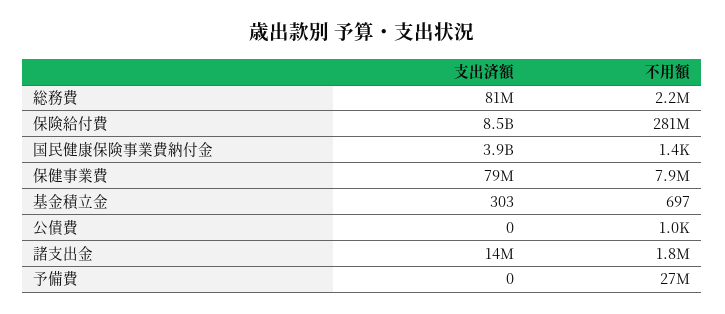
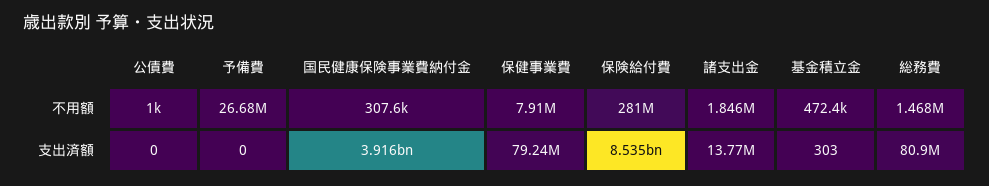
  {
    "支出済額": {
      "総務費": 80900000,
      "保険給付費": 8535000000,
      "国民健康保険事業費納付金": 3916000000,
      "保健事業費": 79240000,
      "基金積立金": 303,
      "公債費": 0,
      "諸支出金": 13770000,
      "予備費": 0
    },
    "不用額": {
-     "総務費": 2200000,
+     "総務費": 1468000,
      "保険給付費": 281000000,
-     "国民健康保険事業費納付金": 1400,
+     "国民健康保険事業費納付金": 307600,
      "保健事業費": 7910000,
-     "基金積立金": 697,
+     "基金積立金": 472400,
      "公債費": 1000,
      "諸支出金": 1846000,
      "予備費": 26680000
    }
  }

